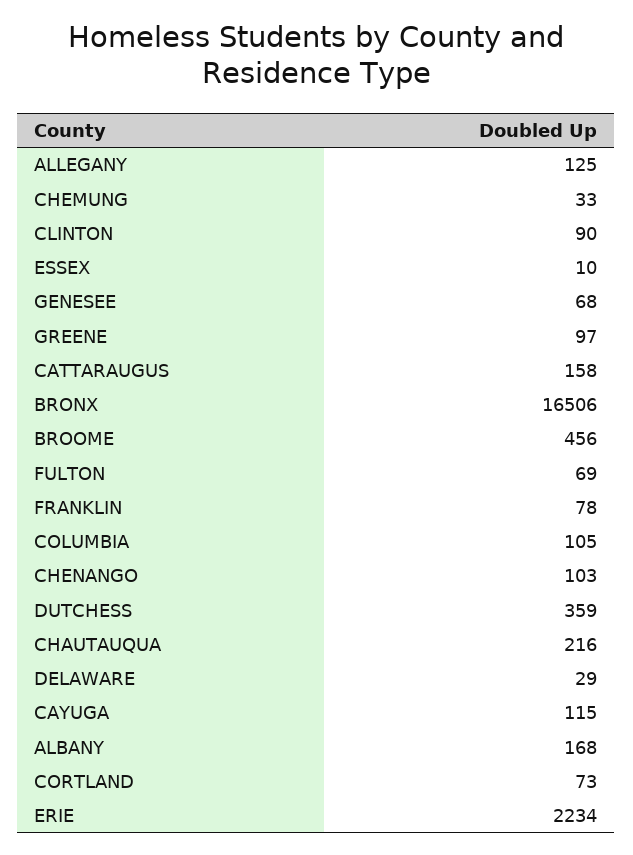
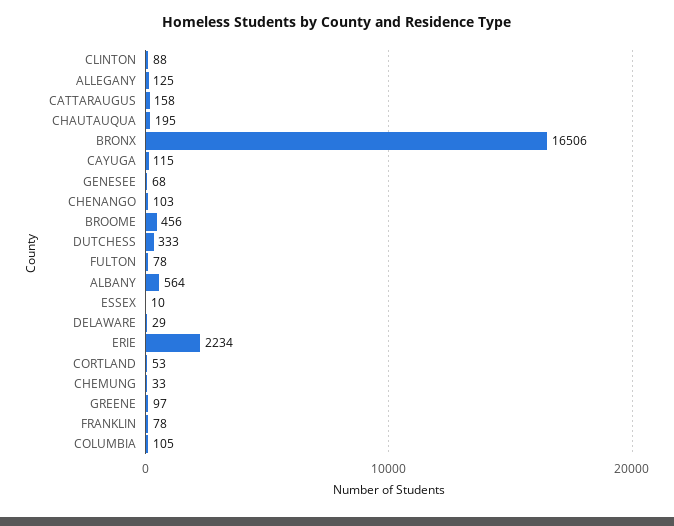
  {
    "ALLEGANY": 125,
    "CHEMUNG": 33,
-   "CLINTON": 90,
+   "CLINTON": 88,
    "ESSEX": 10,
    "GENESEE": 68,
    "GREENE": 97,
    "CATTARAUGUS": 158,
    "BRONX": 16506,
    "BROOME": 456,
-   "FULTON": 69,
+   "FULTON": 78,
    "FRANKLIN": 78,
    "COLUMBIA": 105,
    "CHENANGO": 103,
-   "DUTCHESS": 359,
+   "DUTCHESS": 333,
-   "CHAUTAUQUA": 216,
+   "CHAUTAUQUA": 195,
    "DELAWARE": 29,
    "CAYUGA": 115,
-   "ALBANY": 168,
+   "ALBANY": 564,
-   "CORTLAND": 73,
+   "CORTLAND": 53,
    "ERIE": 2234
  }

